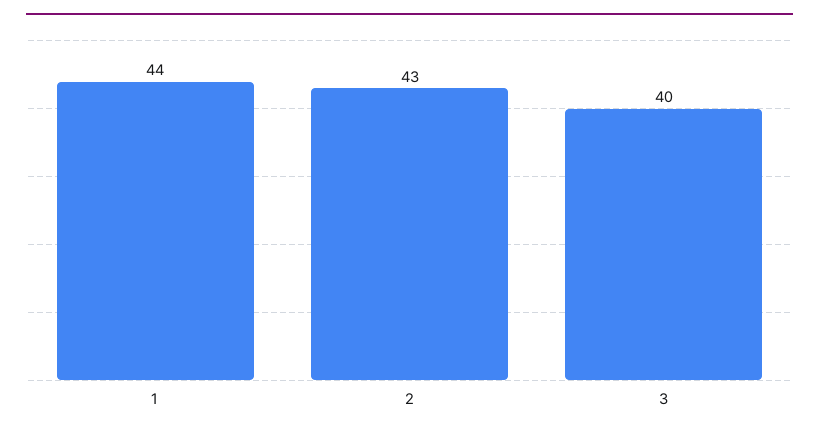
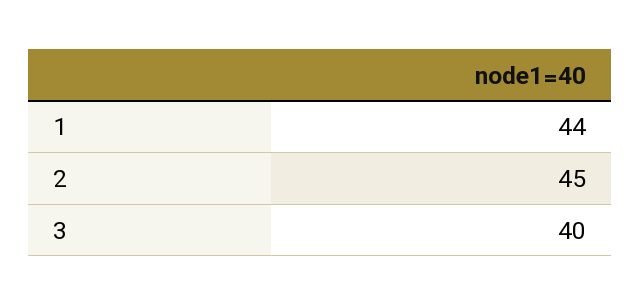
  {
    "1": 44,
-   "2": 43,
+   "2": 45,
    "3": 40
  }

